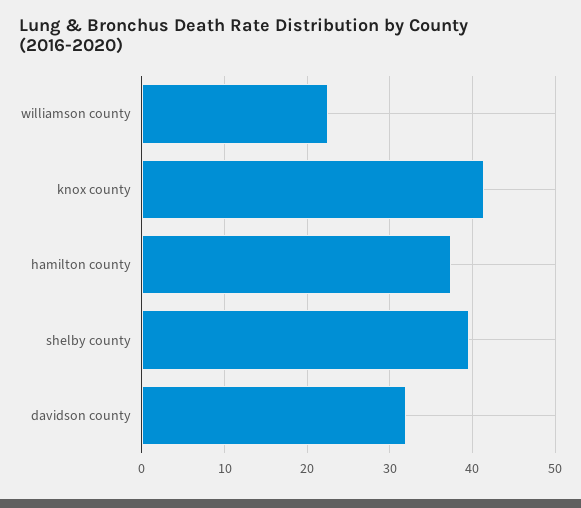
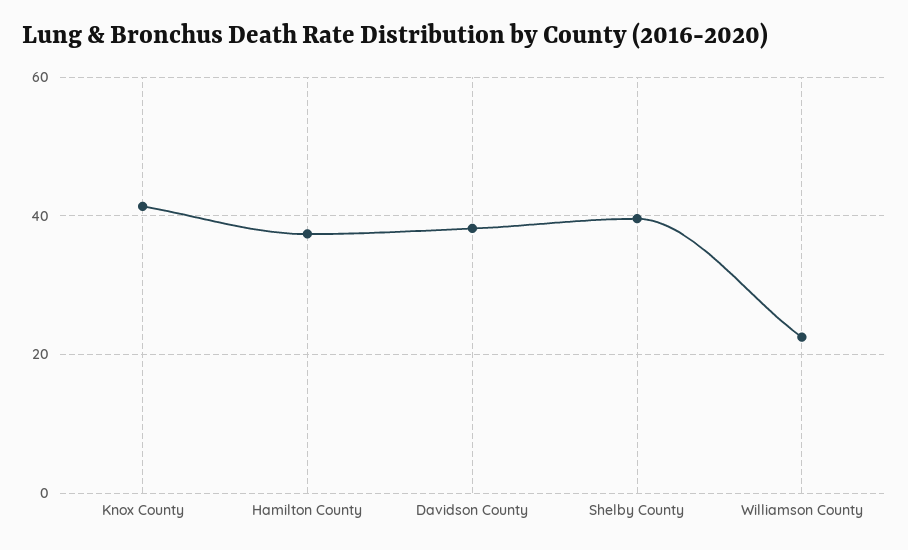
  {
    "williamson county": 23,
    "knox county": 41,
    "hamilton county": 37,
    "shelby county": 40,
-   "davidson county": 32
+   "davidson county": 38
  }

